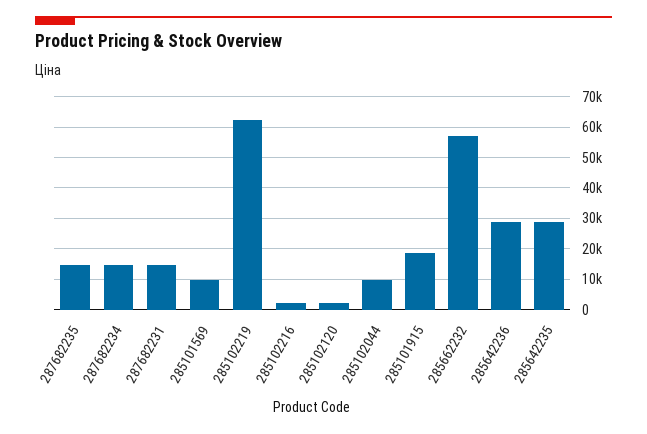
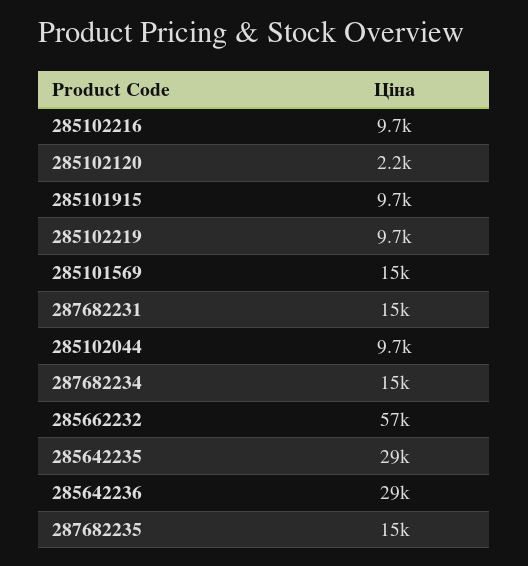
  {
    "287682235": 15000,
    "287682234": 15000,
    "287682231": 15000,
-   "285101569": 10000,
+   "285101569": 15000,
-   "285102219": 62000,
+   "285102219": 9700,
-   "285102216": 2000,
+   "285102216": 9700,
    "285102120": 2200,
    "285102044": 9700,
-   "285101915": 18000,
+   "285101915": 9700,
    "285662232": 57000,
    "285642236": 29000,
    "285642235": 29000
  }

